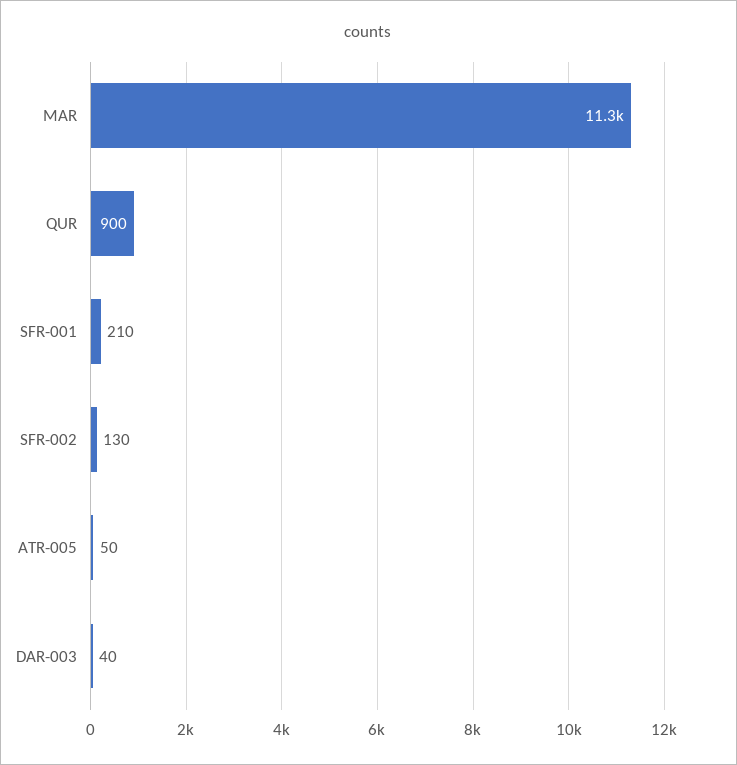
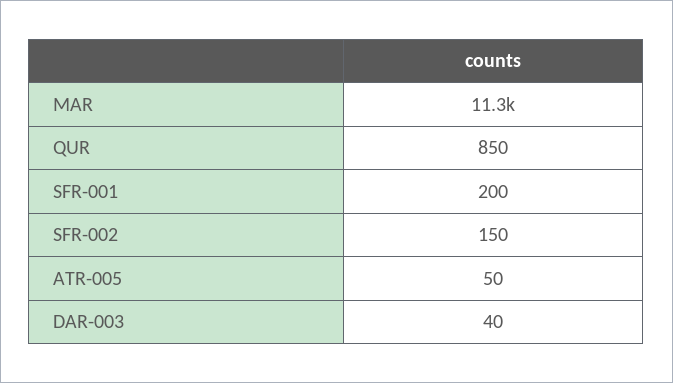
  {
    "MAR": 11300,
-   "QUR": 900,
+   "QUR": 850,
-   "SFR-001": 210,
+   "SFR-001": 200,
-   "SFR-002": 130,
+   "SFR-002": 150,
    "ATR-005": 50,
    "DAR-003": 40
  }

